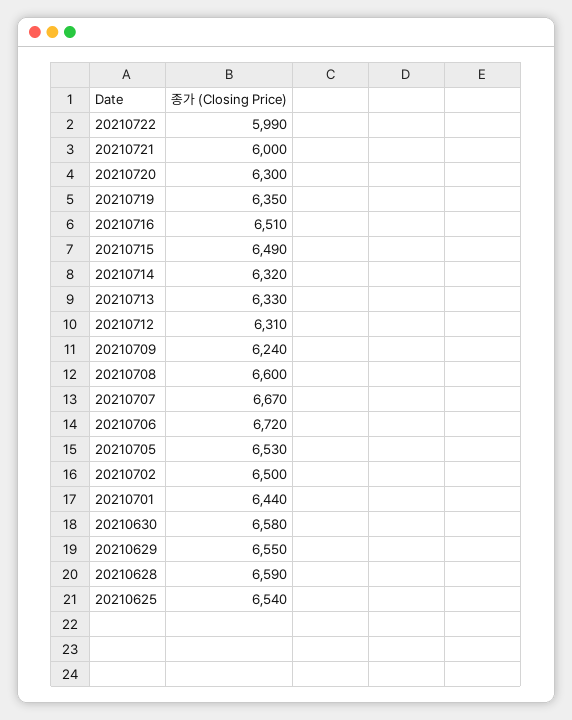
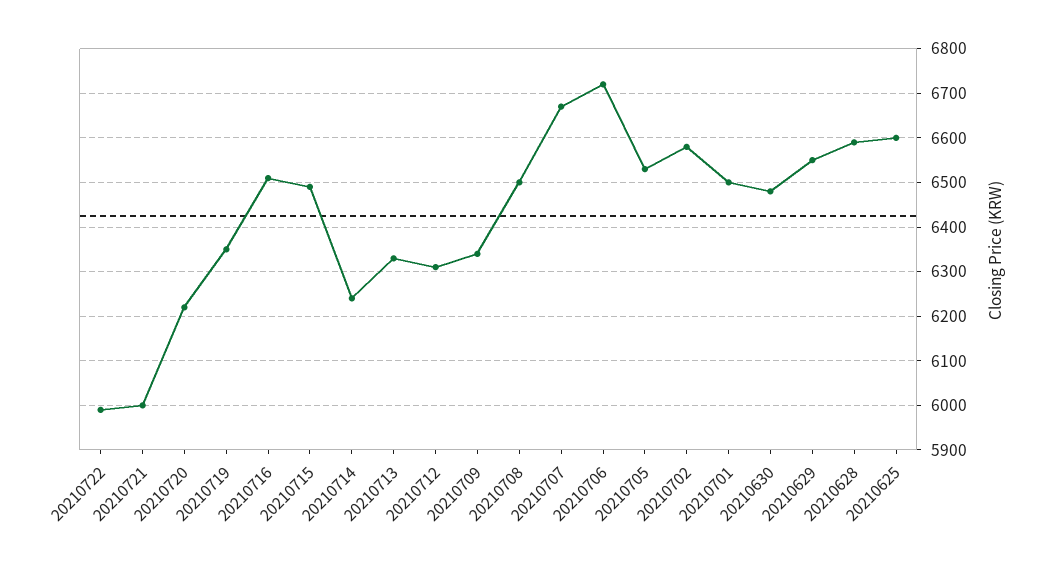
  {
    "20210722": 5990,
    "20210721": 6000,
-   "20210720": 6300,
+   "20210720": 6220,
    "20210719": 6350,
    "20210716": 6510,
    "20210715": 6490,
-   "20210714": 6320,
+   "20210714": 6240,
    "20210713": 6330,
    "20210712": 6310,
-   "20210709": 6240,
+   "20210709": 6340,
-   "20210708": 6600,
+   "20210708": 6500,
    "20210707": 6670,
    "20210706": 6720,
    "20210705": 6530,
-   "20210702": 6500,
+   "20210702": 6580,
-   "20210701": 6440,
+   "20210701": 6500,
-   "20210630": 6580,
+   "20210630": 6480,
    "20210629": 6550,
    "20210628": 6590,
-   "20210625": 6540
+   "20210625": 6600
  }

